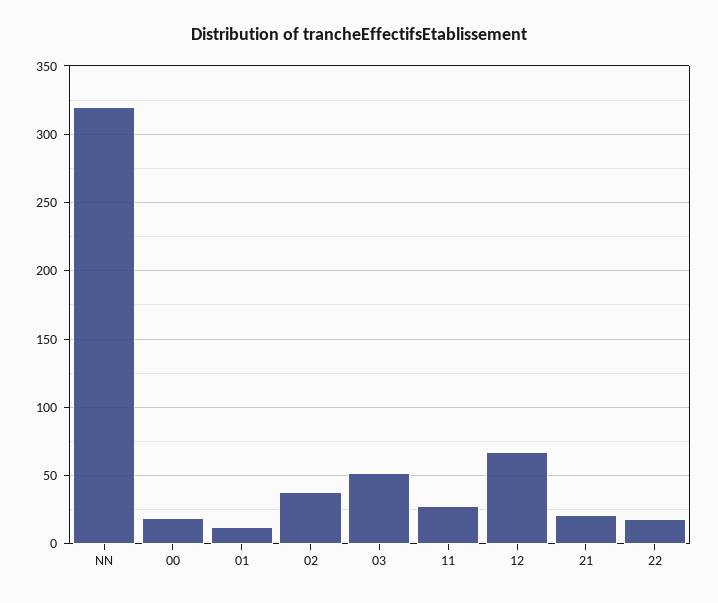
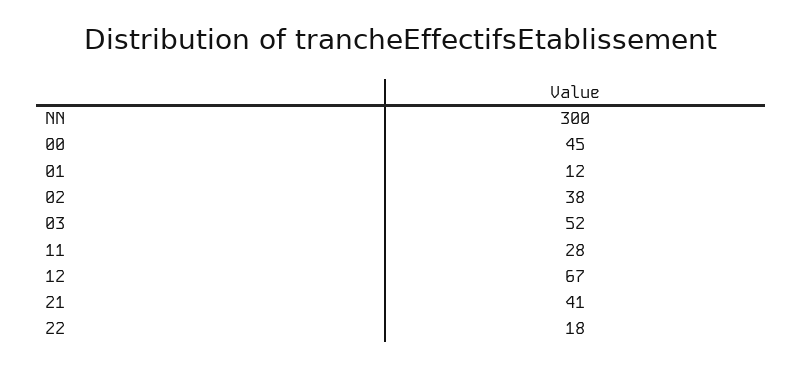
  {
-   "NN": 320,
+   "NN": 300,
-   "00": 20,
+   "00": 45,
    "01": 12,
    "02": 38,
    "03": 52,
    "11": 28,
    "12": 67,
-   "21": 20,
+   "21": 41,
    "22": 18
  }

